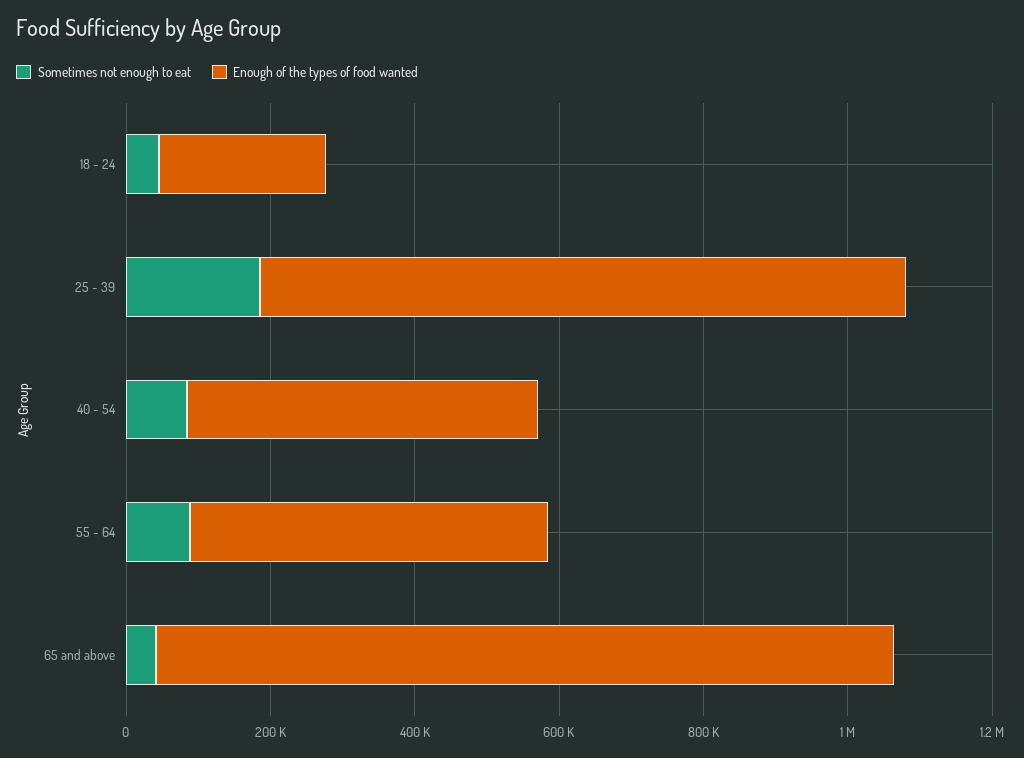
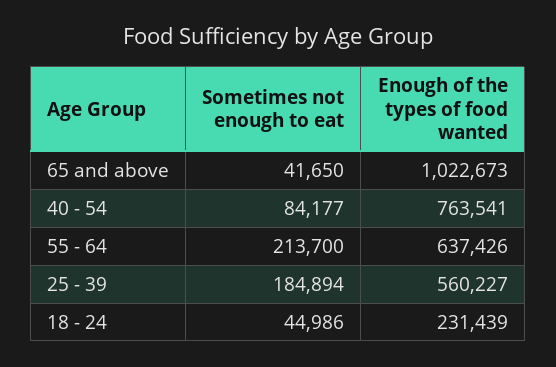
  {
    "Sometimes not enough to eat": {
      "18 - 24": 44986,
      "25 - 39": 184894,
      "40 - 54": 84177,
-     "55 - 64": 100000,
+     "55 - 64": 213700,
      "65 and above": 41650
    },
    "Enough of the types of food wanted": {
      "18 - 24": 231439,
-     "25 - 39": 900000,
+     "25 - 39": 560227,
-     "40 - 54": 500000,
+     "40 - 54": 763541,
-     "55 - 64": 500000,
+     "55 - 64": 637426,
      "65 and above": 1022673
    }
  }

